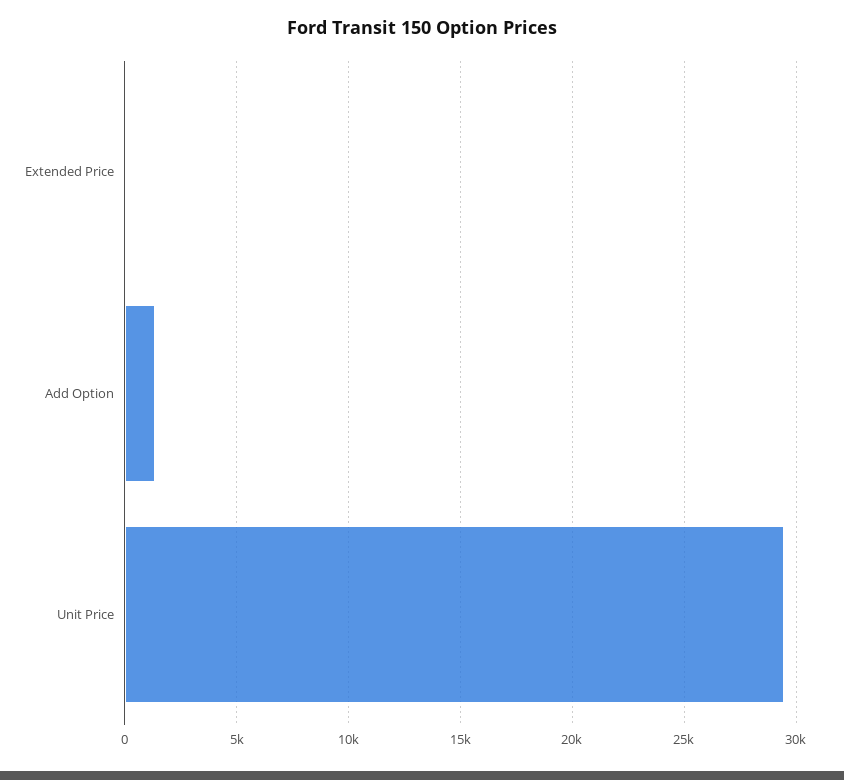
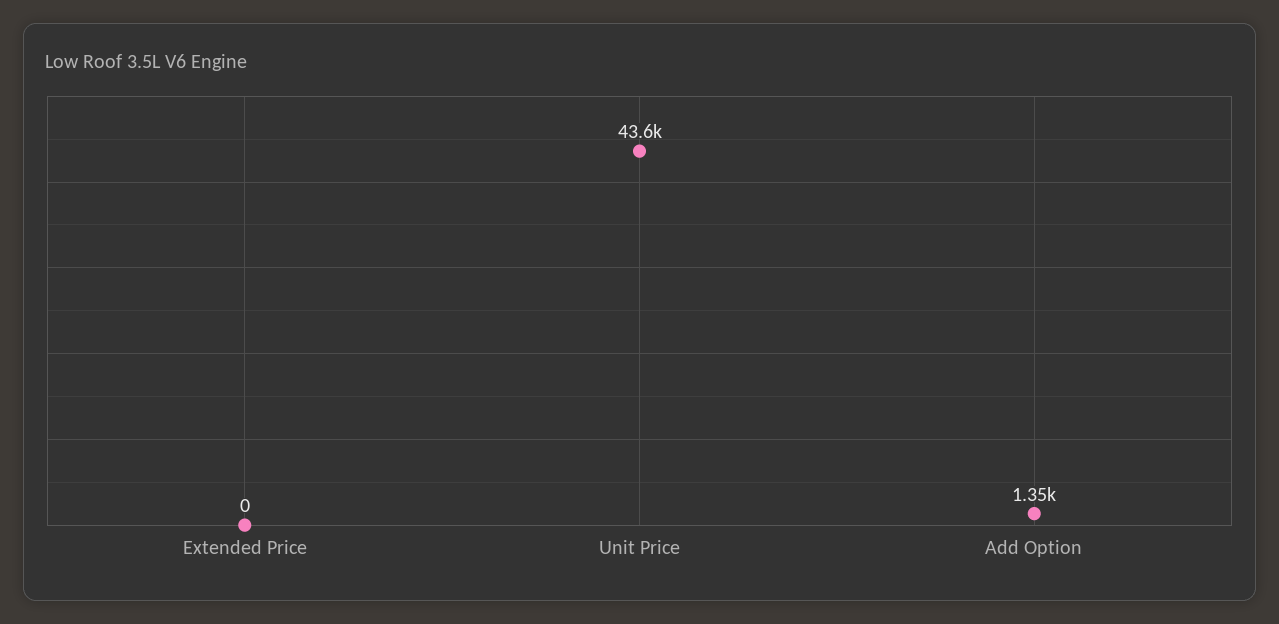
  {
    "Extended Price": 0,
    "Add Option": 1350,
-   "Unit Price": 29500
+   "Unit Price": 43600
  }

